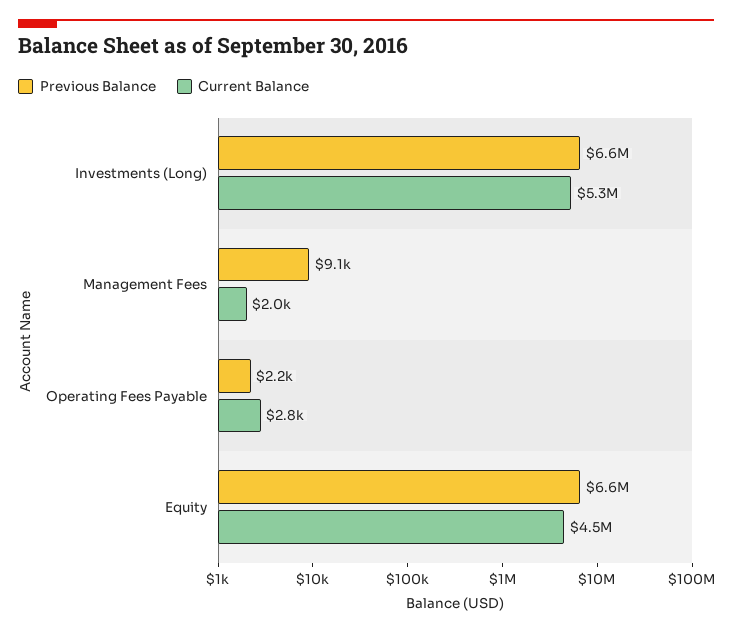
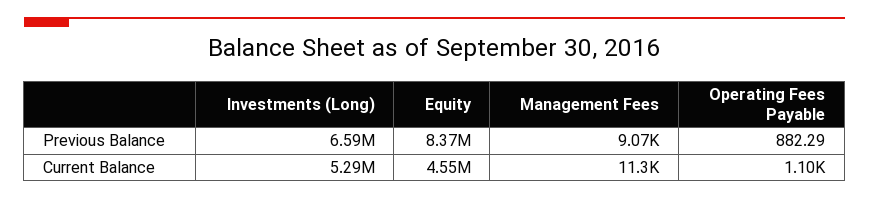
  {
    "Previous Balance": {
      "Investments (Long)": 6590000,
      "Management Fees": 9070,
-     "Operating Fees Payable": 2200,
+     "Operating Fees Payable": 882.29,
-     "Equity": 6600000
+     "Equity": 8370000
    },
    "Current Balance": {
      "Investments (Long)": 5290000,
-     "Management Fees": 2000,
+     "Management Fees": 11300,
-     "Operating Fees Payable": 2800,
+     "Operating Fees Payable": 1100,
      "Equity": 4550000
    }
  }

